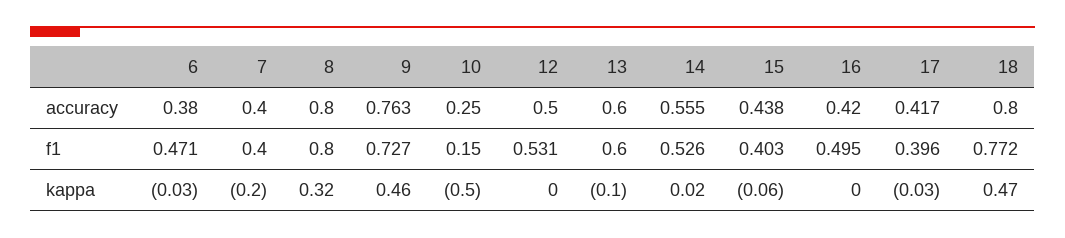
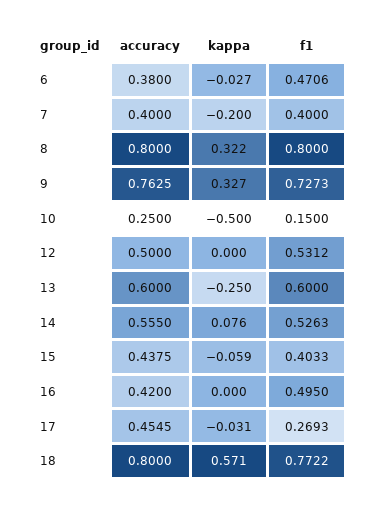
  {
    "6": {
      "accuracy": 0.38,
      "f1": 0.4706,
      "kappa": -0.027
    },
    "7": {
      "accuracy": 0.4,
      "f1": 0.4,
      "kappa": -0.2
    },
    "8": {
      "accuracy": 0.8,
      "f1": 0.8,
      "kappa": 0.322
    },
    "9": {
      "accuracy": 0.7625,
      "f1": 0.7273,
-     "kappa": 0.46
+     "kappa": 0.327
    },
    "10": {
      "accuracy": 0.25,
      "f1": 0.15,
      "kappa": -0.5
    },
    "12": {
      "accuracy": 0.5,
      "f1": 0.5312,
      "kappa": 0
    },
    "13": {
      "accuracy": 0.6,
      "f1": 0.6,
-     "kappa": -0.1
+     "kappa": -0.25
    },
    "14": {
      "accuracy": 0.555,
      "f1": 0.5263,
-     "kappa": 0.02
+     "kappa": 0.076
    },
    "15": {
      "accuracy": 0.4375,
      "f1": 0.4033,
      "kappa": -0.059
    },
    "16": {
      "accuracy": 0.42,
      "f1": 0.495,
      "kappa": 0
    },
    "17": {
-     "accuracy": 0.417,
+     "accuracy": 0.4545,
-     "f1": 0.396,
+     "f1": 0.2693,
      "kappa": -0.031
    },
    "18": {
      "accuracy": 0.8,
      "f1": 0.7722,
-     "kappa": 0.47
+     "kappa": 0.571
    }
  }

